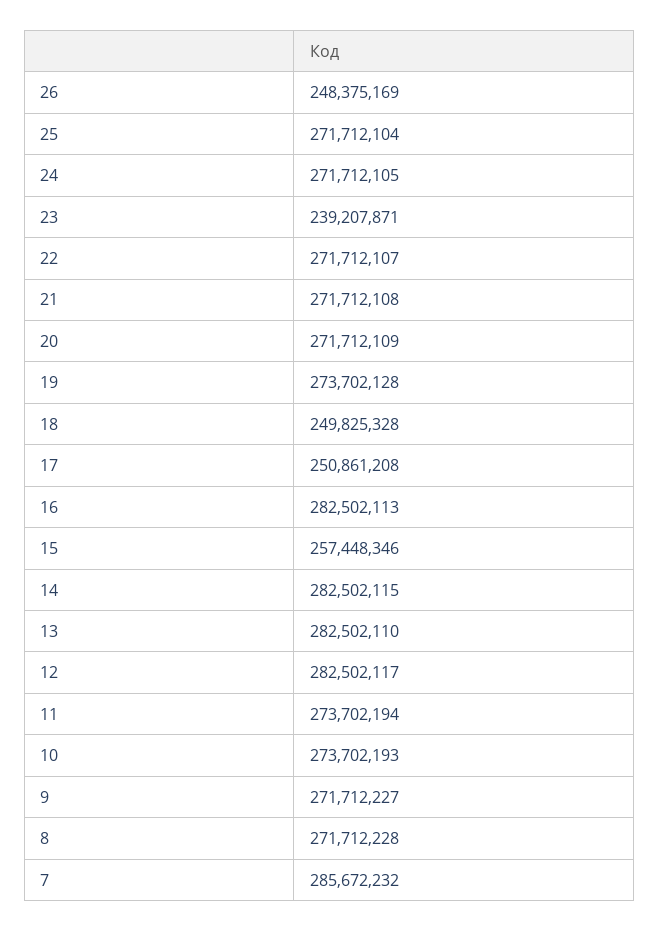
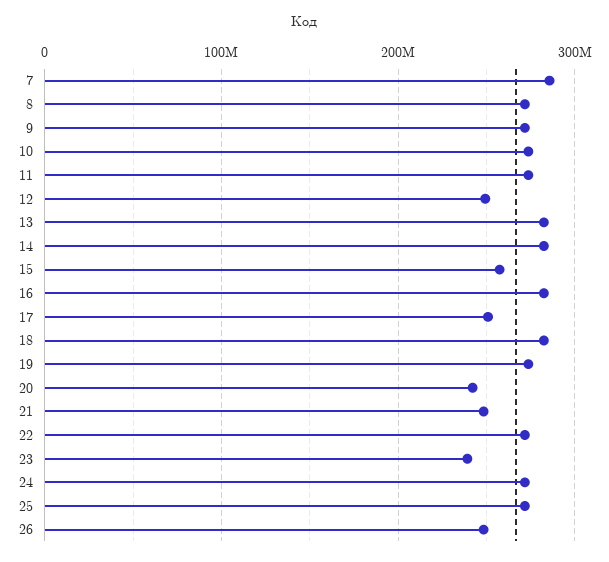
  {
    "26": 248375169,
    "25": 271712104,
    "24": 271712105,
    "23": 239207871,
    "22": 271712107,
-   "21": 271712108,
+   "21": 250000000,
-   "20": 271712109,
+   "20": 240000000,
    "19": 273702128,
-   "18": 249825328,
+   "18": 280000000,
    "17": 250861208,
    "16": 282502113,
    "15": 257448346,
    "14": 282502115,
    "13": 282502110,
-   "12": 282502117,
+   "12": 250000000,
    "11": 273702194,
    "10": 273702193,
    "9": 271712227,
    "8": 271712228,
    "7": 285672232
  }

